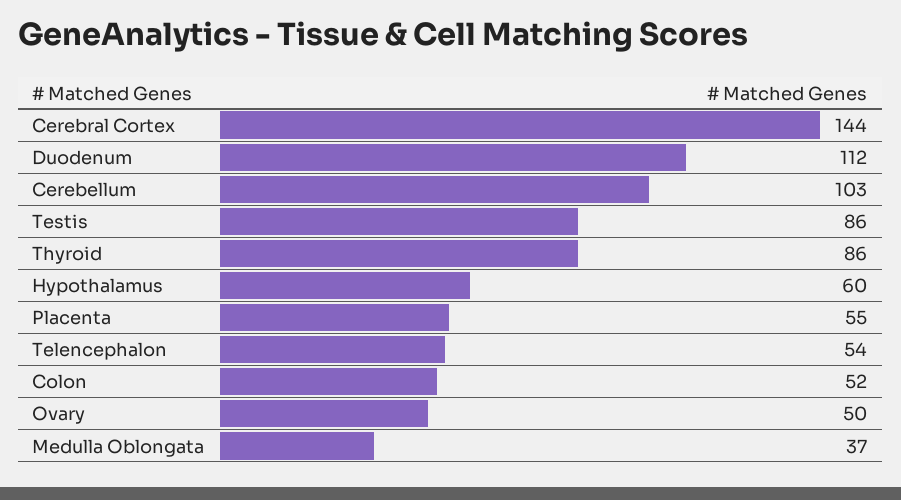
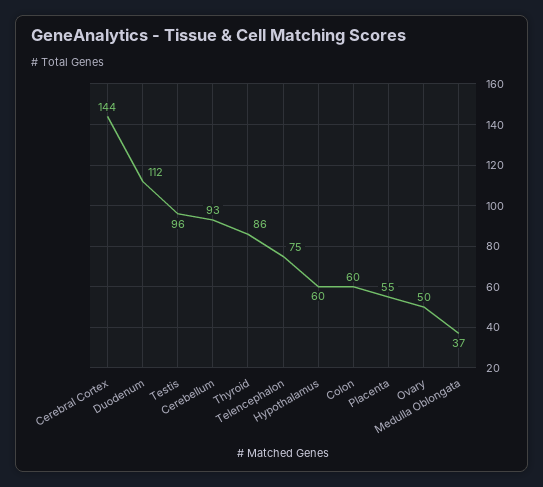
  {
    "Cerebral Cortex": 144,
    "Duodenum": 112,
-   "Cerebellum": 103,
+   "Cerebellum": 93,
-   "Testis": 86,
+   "Testis": 96,
    "Thyroid": 86,
    "Hypothalamus": 60,
    "Placenta": 55,
-   "Telencephalon": 54,
+   "Telencephalon": 75,
-   "Colon": 52,
+   "Colon": 60,
    "Ovary": 50,
    "Medulla Oblongata": 37
  }

